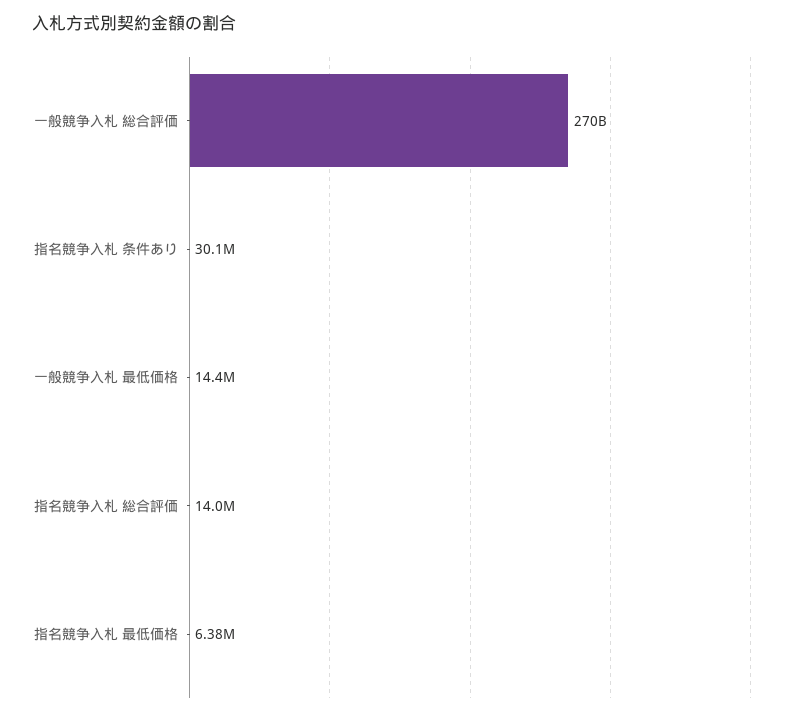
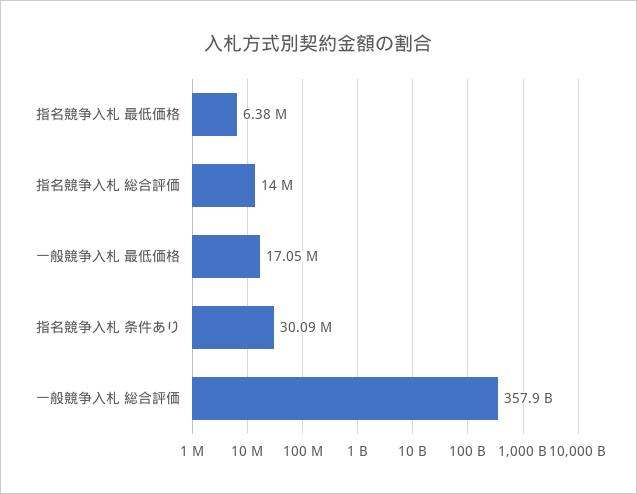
  {
-   "一般競争入札 総合評価": 270000000000,
+   "一般競争入札 総合評価": 357900000000,
    "指名競争入札 条件あり": 30090000,
-   "一般競争入札 最低価格": 14400000,
+   "一般競争入札 最低価格": 17050000,
    "指名競争入札 総合評価": 14000000,
    "指名競争入札 最低価格": 6380000
  }

